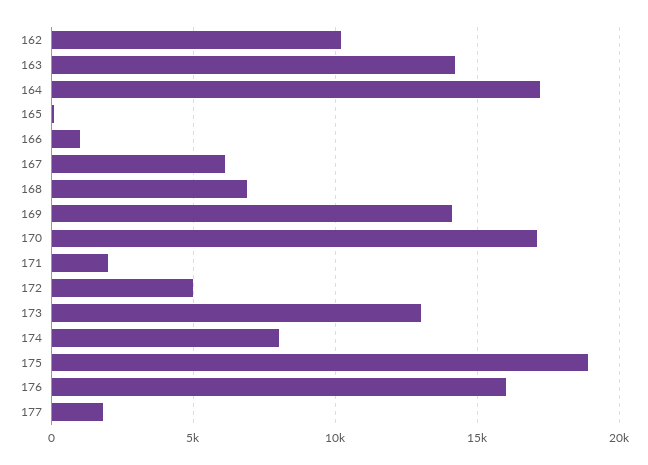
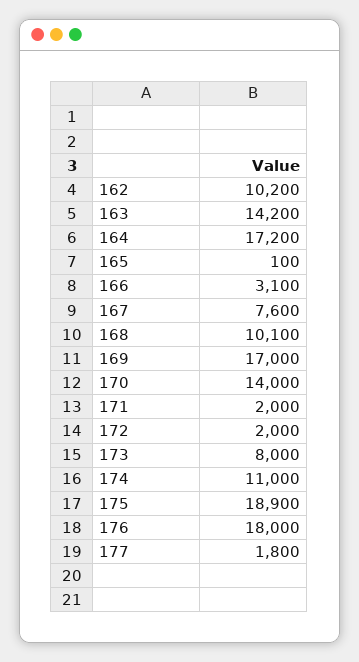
  {
    "162": 10200,
    "163": 14200,
    "164": 17200,
    "165": 100,
-   "166": 1000,
+   "166": 3100,
-   "167": 6000,
+   "167": 7600,
-   "168": 7000,
+   "168": 10100,
-   "169": 14000,
+   "169": 17000,
-   "170": 17000,
+   "170": 14000,
    "171": 2000,
-   "172": 5000,
+   "172": 2000,
-   "173": 13000,
+   "173": 8000,
-   "174": 8000,
+   "174": 11000,
    "175": 18900,
-   "176": 16000,
+   "176": 18000,
    "177": 1800
  }

